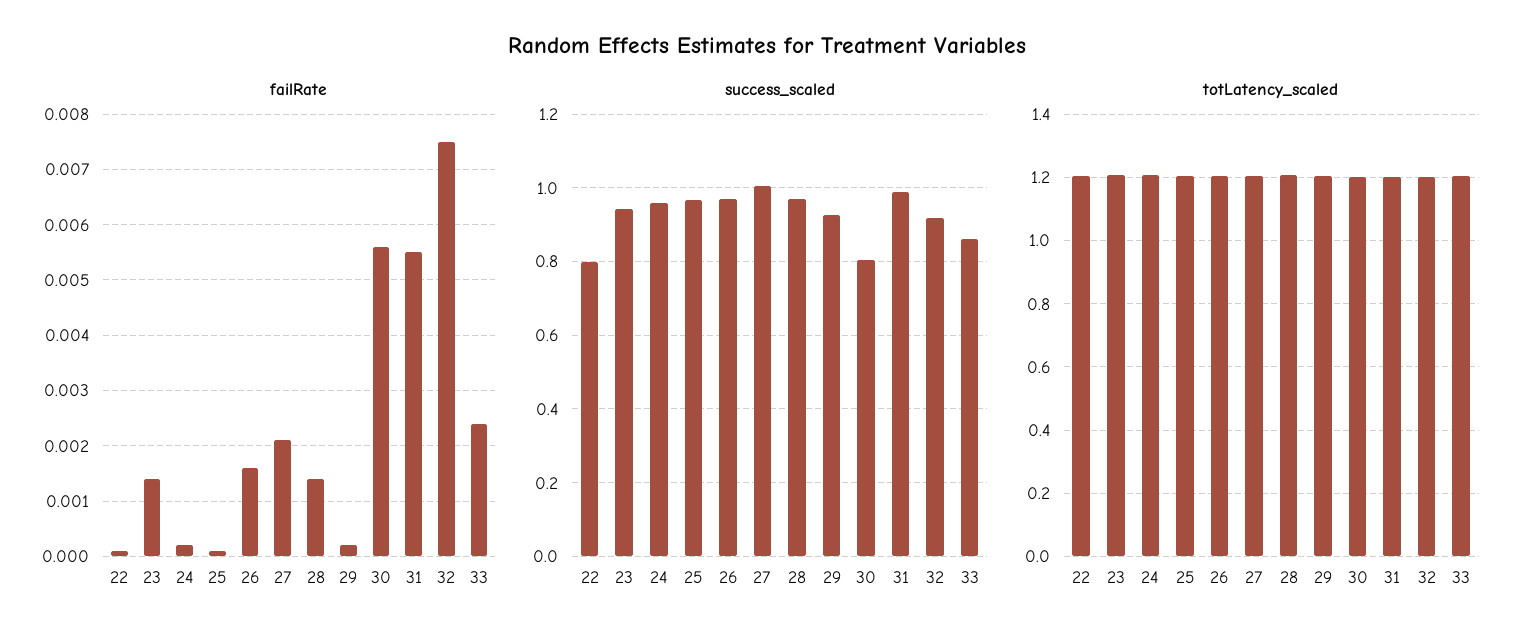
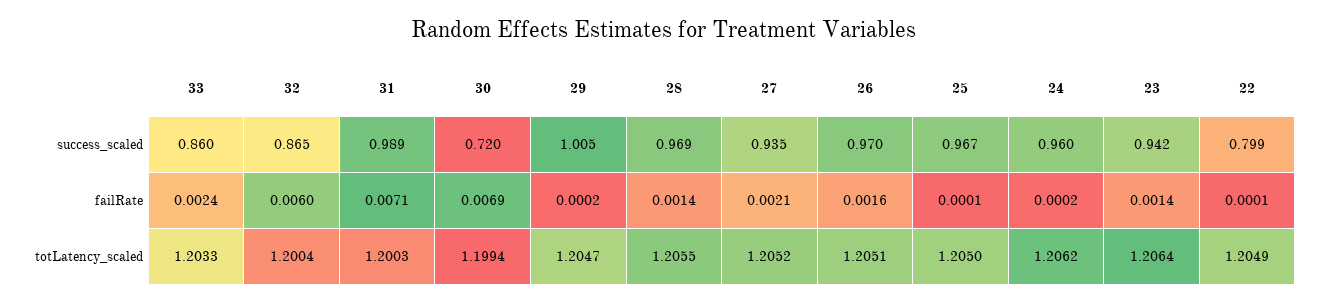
  {
    "failRate": {
      "22": 0.0001,
      "23": 0.0014,
      "24": 0.0002,
      "25": 0.0001,
      "26": 0.0016,
      "27": 0.0021,
      "28": 0.0014,
      "29": 0.0002,
-     "30": 0.0055,
+     "30": 0.0069,
-     "31": 0.0055,
+     "31": 0.0071,
-     "32": 0.0075,
+     "32": 0.006,
      "33": 0.0024
    },
    "success_scaled": {
      "22": 0.799,
      "23": 0.942,
      "24": 0.96,
      "25": 0.967,
      "26": 0.97,
-     "27": 1,
+     "27": 0.935,
      "28": 0.969,
-     "29": 0.92,
+     "29": 1.005,
-     "30": 0.8,
+     "30": 0.72,
      "31": 0.989,
-     "32": 0.92,
+     "32": 0.865,
      "33": 0.86
    },
    "totLatency_scaled": {
      "22": 1.2049,
      "23": 1.2064,
      "24": 1.2062,
      "25": 1.205,
      "26": 1.2051,
      "27": 1.2052,
      "28": 1.2055,
      "29": 1.2047,
      "30": 1.1994,
      "31": 1.2003,
      "32": 1.2004,
      "33": 1.2033
    }
  }

